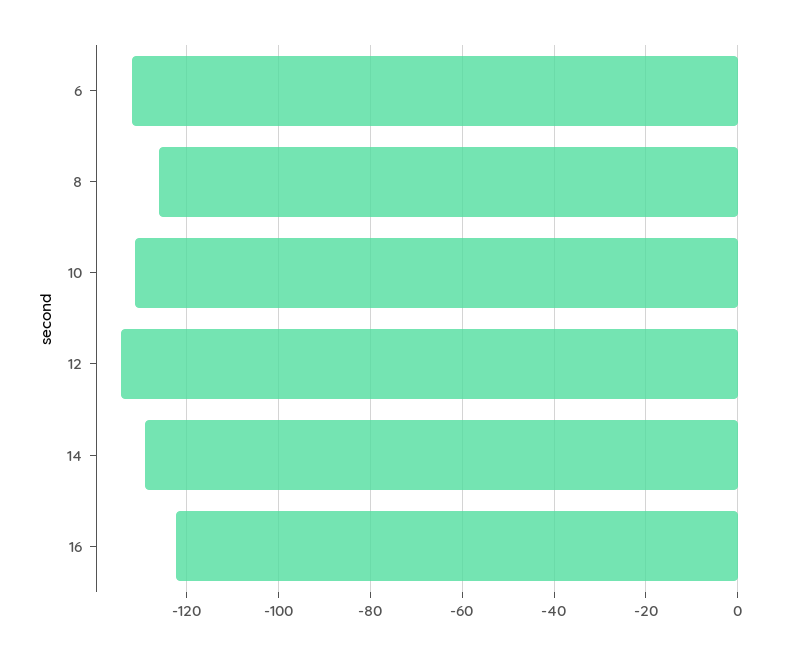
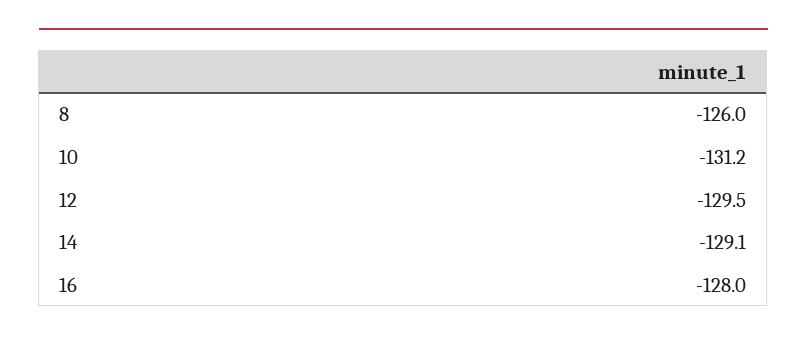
  {
-   "6": -132,
    "8": -126,
    "10": -131.2,
-   "12": -134,
+   "12": -129.5,
    "14": -129.1,
-   "16": -122
+   "16": -128
  }

